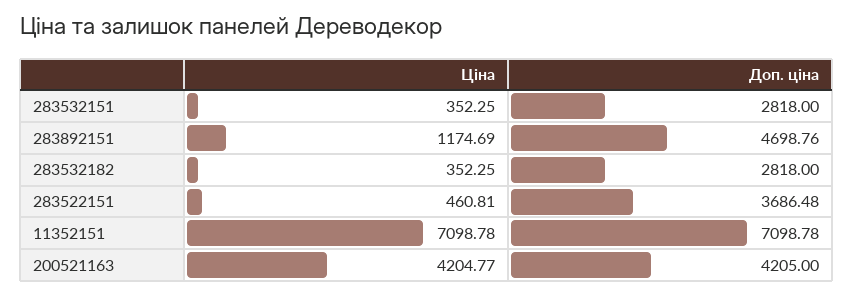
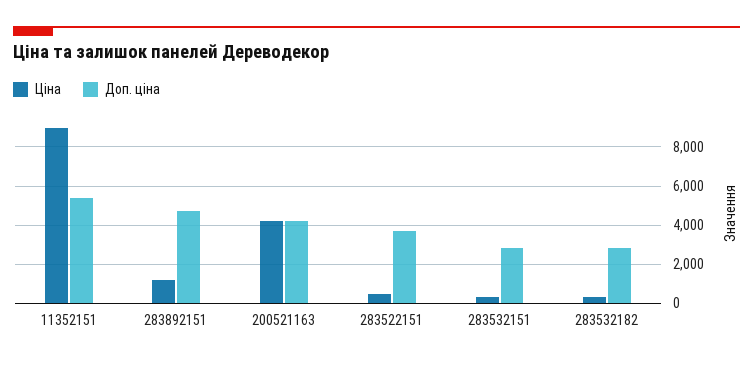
  {
    "Ціна": {
      "283532151": 352.25,
      "283892151": 1174.69,
      "283532182": 352.25,
      "283522151": 460.81,
-     "11352151": 7098.78,
+     "11352151": 9000,
      "200521163": 4204.77
    },
    "Доп. ціна": {
      "283532151": 2818,
      "283892151": 4698.76,
      "283532182": 2818,
      "283522151": 3686.48,
-     "11352151": 7098.78,
+     "11352151": 5500,
      "200521163": 4205
    }
  }

